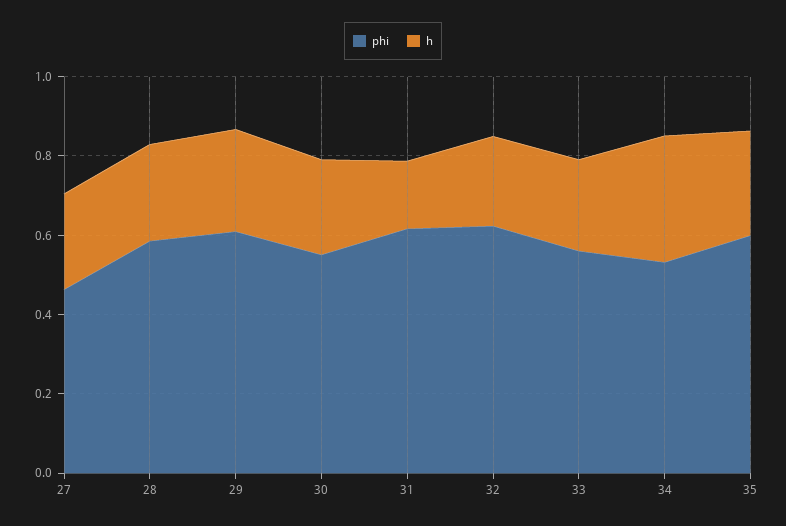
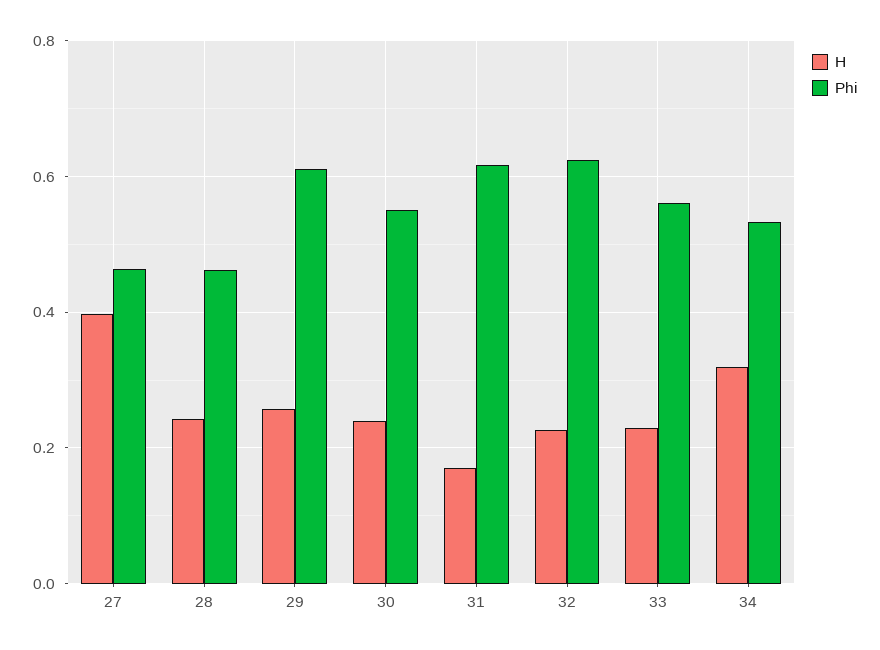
  {
    "phi": {
      "27": 0.46,
-     "28": 0.6,
+     "28": 0.46,
      "29": 0.62,
      "30": 0.56,
      "31": 0.62,
      "32": 0.62,
      "33": 0.56,
-     "34": 0.54,
+     "34": 0.54
-     "35": 0.6
    },
    "h": {
-     "27": 0.25,
+     "27": 0.4,
      "28": 0.24,
      "29": 0.26,
      "30": 0.24,
      "31": 0.18,
      "32": 0.22,
      "33": 0.22,
-     "34": 0.32,
+     "34": 0.32
-     "35": 0.25
    }
  }

